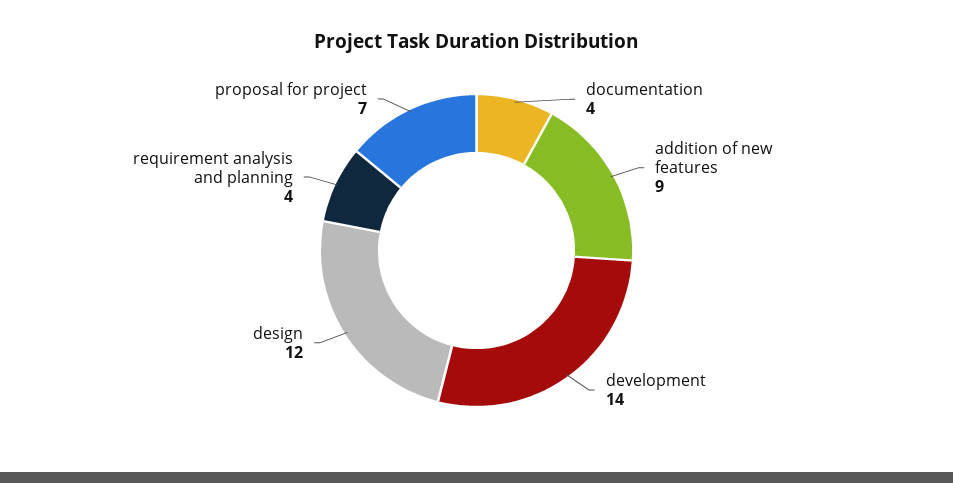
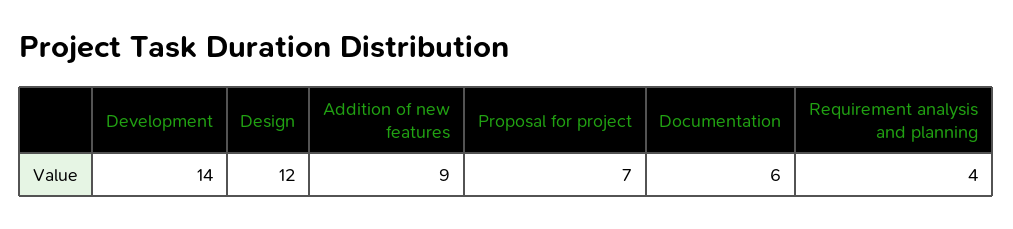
  {
-   "documentation": 4,
+   "documentation": 6,
    "addition of new features": 9,
    "development": 14,
    "design": 12,
    "requirement analysis and planning": 4,
    "proposal for project": 7
  }

